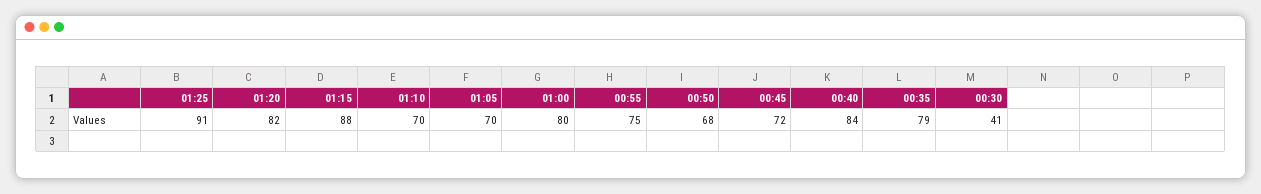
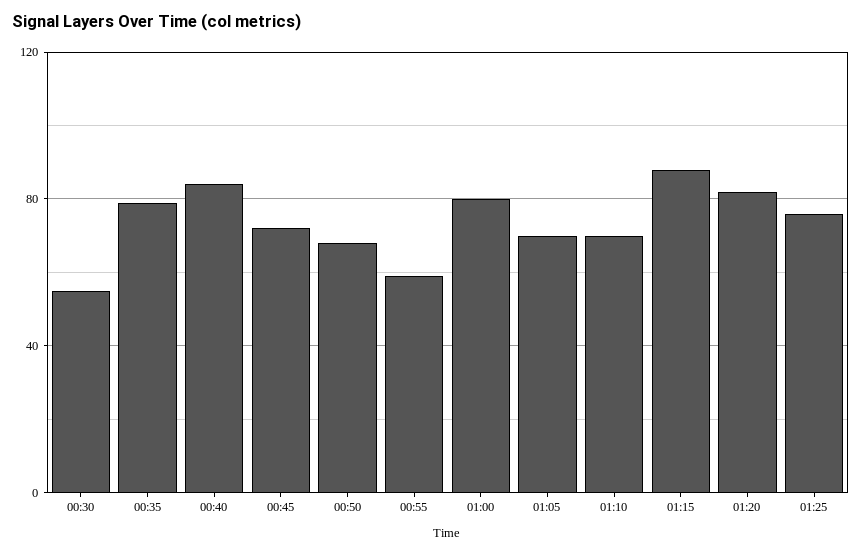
  {
-   "01:25": 91,
+   "01:25": 75,
    "01:20": 82,
    "01:15": 88,
    "01:10": 70,
    "01:05": 70,
    "01:00": 80,
-   "00:55": 75,
+   "00:55": 60,
    "00:50": 68,
    "00:45": 72,
    "00:40": 84,
    "00:35": 79,
-   "00:30": 41
+   "00:30": 55
  }

